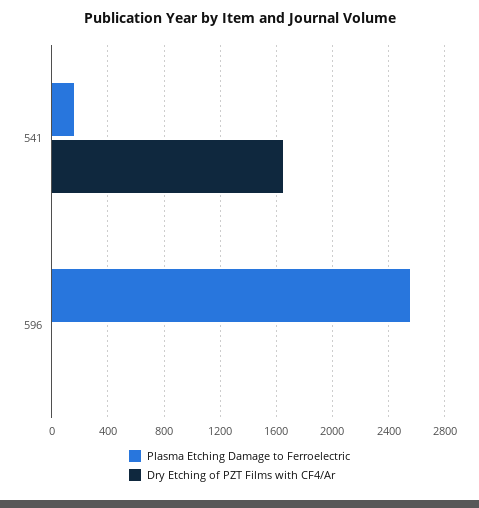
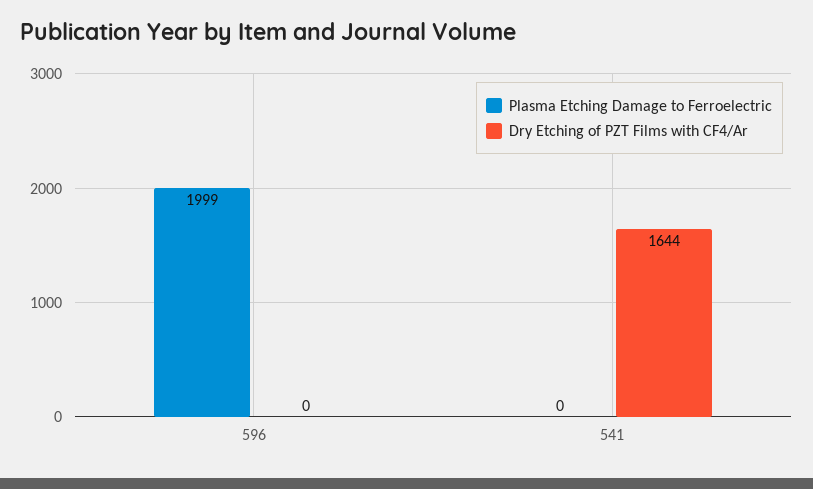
  {
    "Plasma Etching Damage to Ferroelectric": {
-     "541": 150,
+     "541": 0,
-     "596": 2550
+     "596": 1999
    },
    "Dry Etching of PZT Films with CF4/Ar": {
      "541": 1644,
      "596": 0
    }
  }

